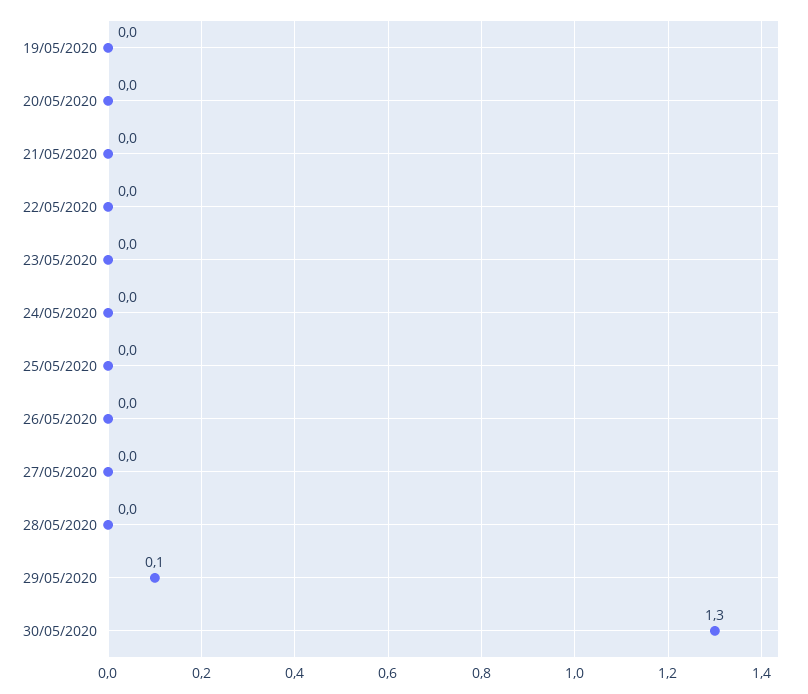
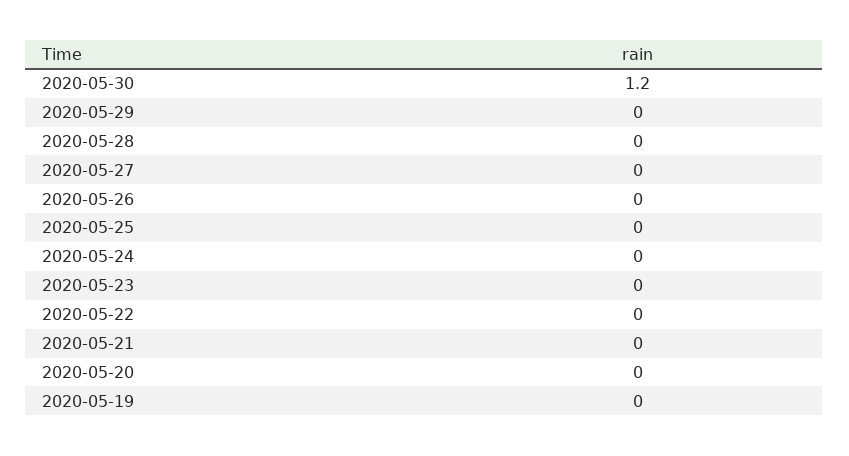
  {
    "19/05/2020": 0,
    "20/05/2020": 0,
    "21/05/2020": 0,
    "22/05/2020": 0,
    "23/05/2020": 0,
    "24/05/2020": 0,
    "25/05/2020": 0,
    "26/05/2020": 0,
    "27/05/2020": 0,
    "28/05/2020": 0,
-   "29/05/2020": 0.1,
+   "29/05/2020": 0,
-   "30/05/2020": 1.3
+   "30/05/2020": 1.2
  }

